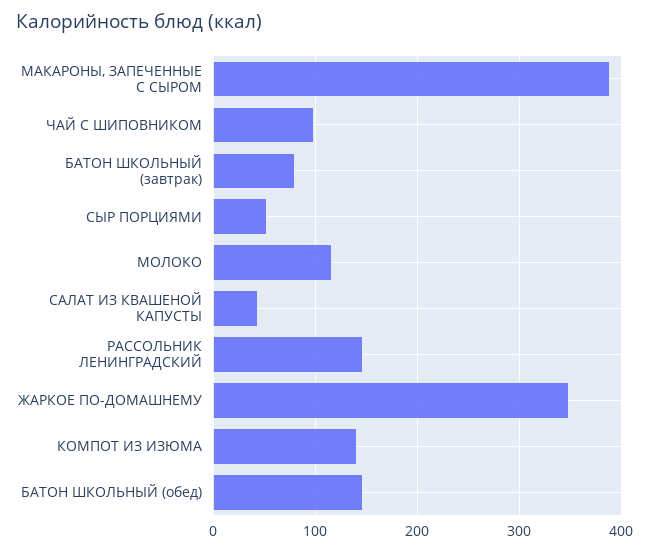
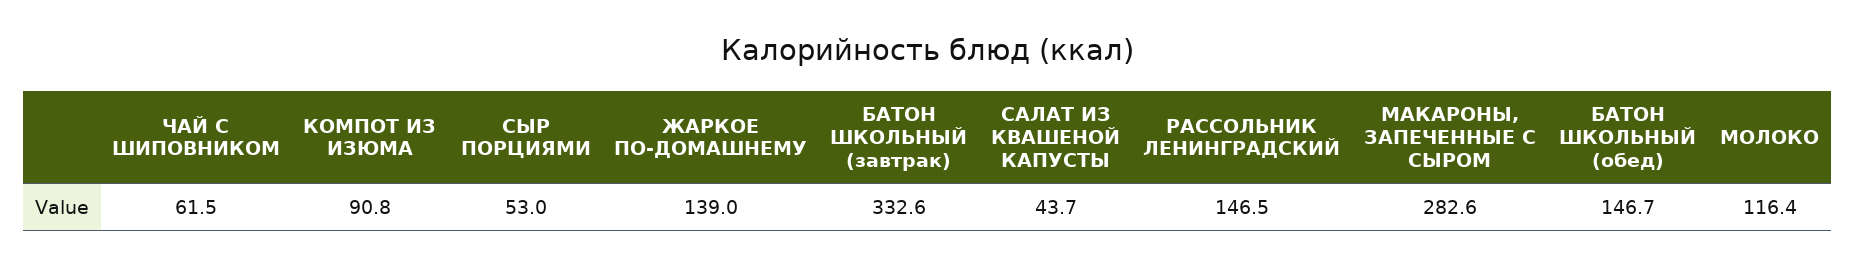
  {
-   "МАКАРОНЫ, ЗАПЕЧЕННЫЕ С СЫРОМ": 390,
+   "МАКАРОНЫ, ЗАПЕЧЕННЫЕ С СЫРОМ": 282.6,
-   "ЧАЙ С ШИПОВНИКОМ": 100,
+   "ЧАЙ С ШИПОВНИКОМ": 61.5,
-   "БАТОН ШКОЛЬНЫЙ (завтрак)": 80,
+   "БАТОН ШКОЛЬНЫЙ (завтрак)": 332.6,
    "СЫР ПОРЦИЯМИ": 53,
    "МОЛОКО": 116.4,
    "САЛАТ ИЗ КВАШЕНОЙ КАПУСТЫ": 43.7,
    "РАССОЛЬНИК ЛЕНИНГРАДСКИЙ": 146.5,
-   "ЖАРКОЕ ПО-ДОМАШНЕМУ": 350,
+   "ЖАРКОЕ ПО-ДОМАШНЕМУ": 139,
-   "КОМПОТ ИЗ ИЗЮМА": 140,
+   "КОМПОТ ИЗ ИЗЮМА": 90.8,
    "БАТОН ШКОЛЬНЫЙ (обед)": 146.7
  }

